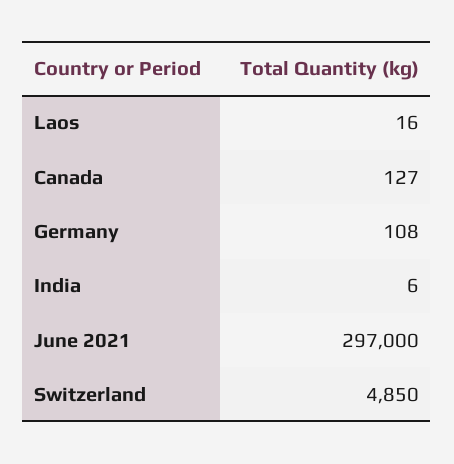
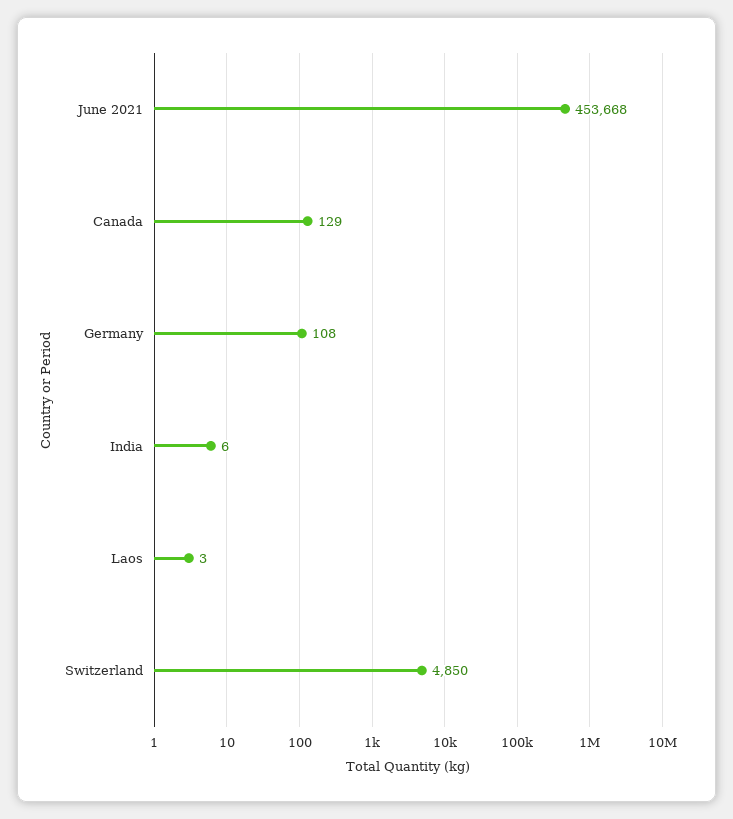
  {
-   "Laos": 16,
+   "Laos": 3,
-   "Canada": 127,
+   "Canada": 129,
    "Germany": 108,
    "India": 6,
-   "June 2021": 297000,
+   "June 2021": 453668,
    "Switzerland": 4850
  }

